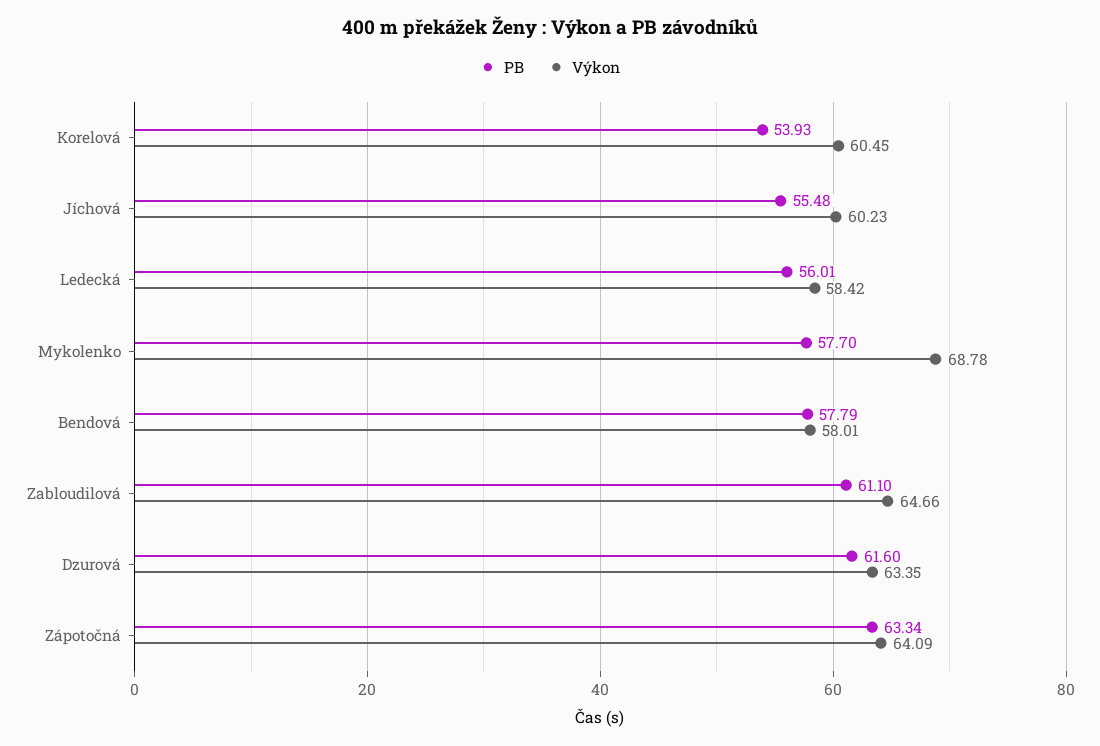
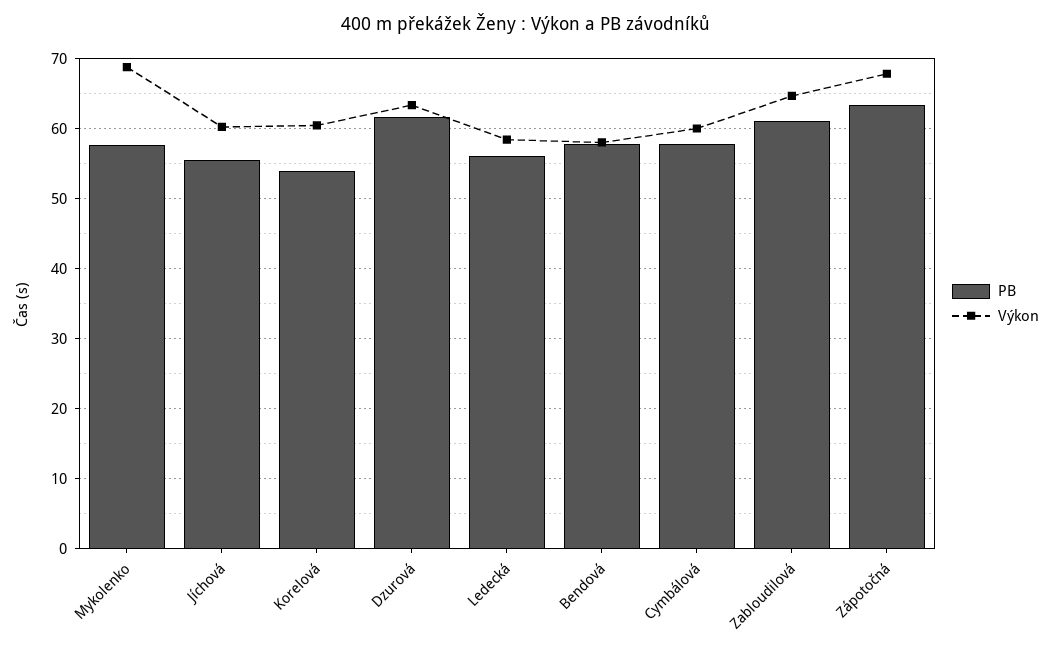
  {
    "PB": {
      "Korelová": 53.93,
      "Jíchová": 55.48,
      "Ledecká": 56.01,
      "Mykolenko": 57.7,
      "Bendová": 57.79,
      "Zabloudilová": 61.1,
      "Dzurová": 61.6,
-     "Zápotočná": 63.34
+     "Zápotočná": 63.34,
+     "Cymbálová": 58
    },
    "Výkon": {
      "Korelová": 60.45,
      "Jíchová": 60.23,
      "Ledecká": 58.42,
      "Mykolenko": 68.78,
      "Bendová": 58.01,
      "Zabloudilová": 64.66,
      "Dzurová": 63.35,
-     "Zápotočná": 64.09
+     "Zápotočná": 68,
+     "Cymbálová": 60
    }
  }

